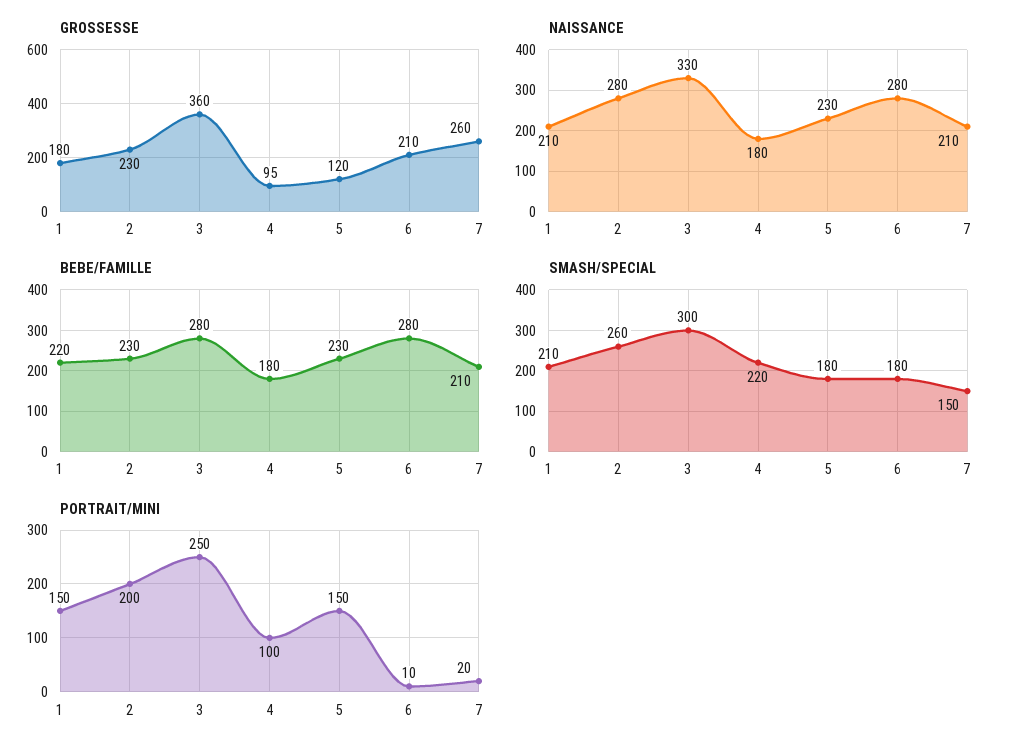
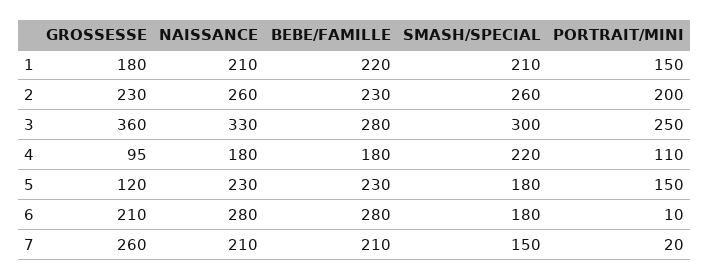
  {
    "GROSSESSE": {
      "1": 180,
      "2": 230,
      "3": 360,
      "4": 95,
      "5": 120,
      "6": 210,
      "7": 260
    },
    "NAISSANCE": {
      "1": 210,
-     "2": 280,
+     "2": 260,
      "3": 330,
      "4": 180,
      "5": 230,
      "6": 280,
      "7": 210
    },
    "BEBE/FAMILLE": {
      "1": 220,
      "2": 230,
      "3": 280,
      "4": 180,
      "5": 230,
      "6": 280,
      "7": 210
    },
    "SMASH/SPECIAL": {
      "1": 210,
      "2": 260,
      "3": 300,
      "4": 220,
      "5": 180,
      "6": 180,
      "7": 150
    },
    "PORTRAIT/MINI": {
      "1": 150,
      "2": 200,
      "3": 250,
-     "4": 100,
+     "4": 110,
      "5": 150,
      "6": 10,
      "7": 20
    }
  }

